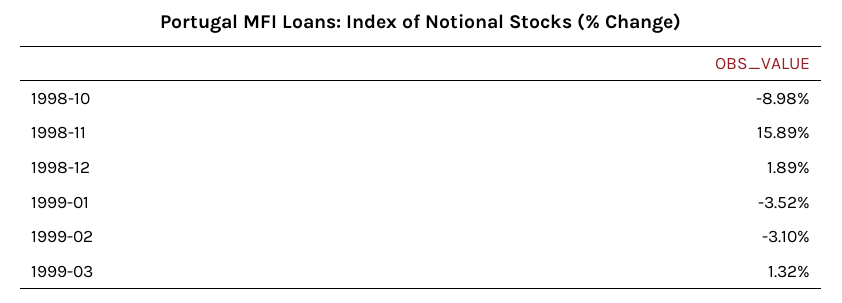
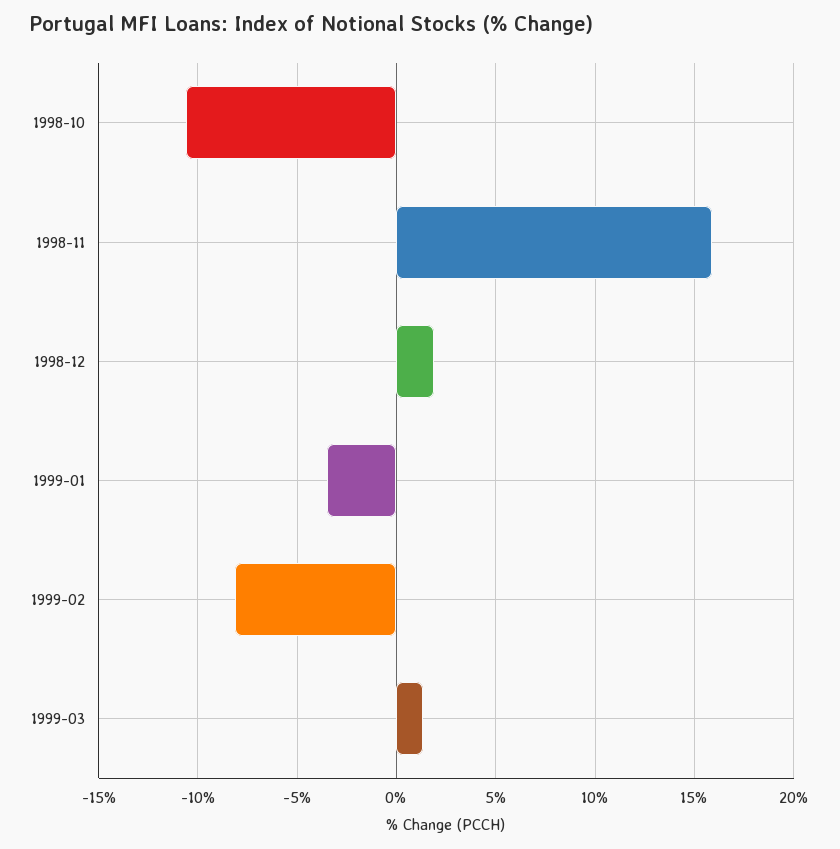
  {
-   "1998-10": -8.98,
+   "1998-10": -10.5,
    "1998-11": 15.89,
    "1998-12": 1.89,
    "1999-01": -3.52,
-   "1999-02": -3.1,
+   "1999-02": -8,
    "1999-03": 1.32
  }

